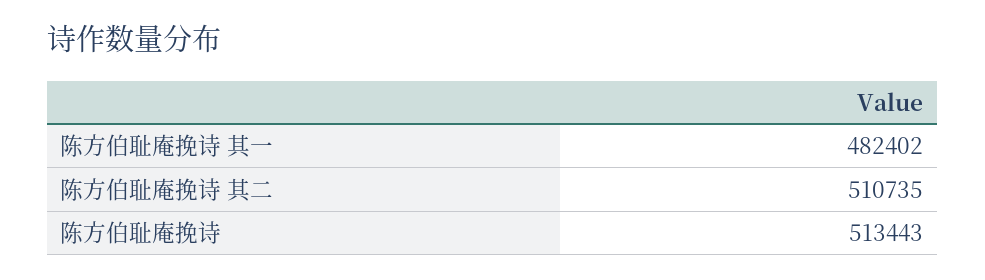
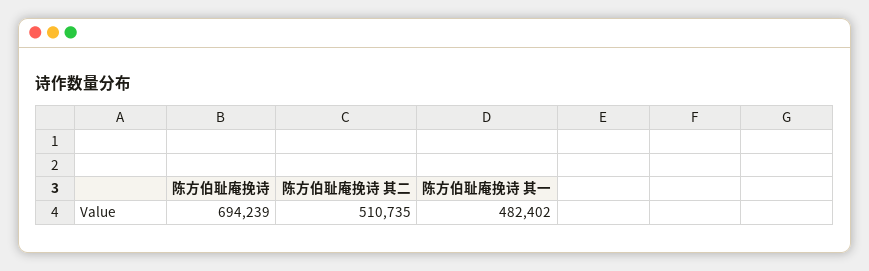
  {
    "陈方伯耻庵挽诗 其一": 482402,
    "陈方伯耻庵挽诗 其二": 510735,
-   "陈方伯耻庵挽诗": 513443
+   "陈方伯耻庵挽诗": 694239
  }

